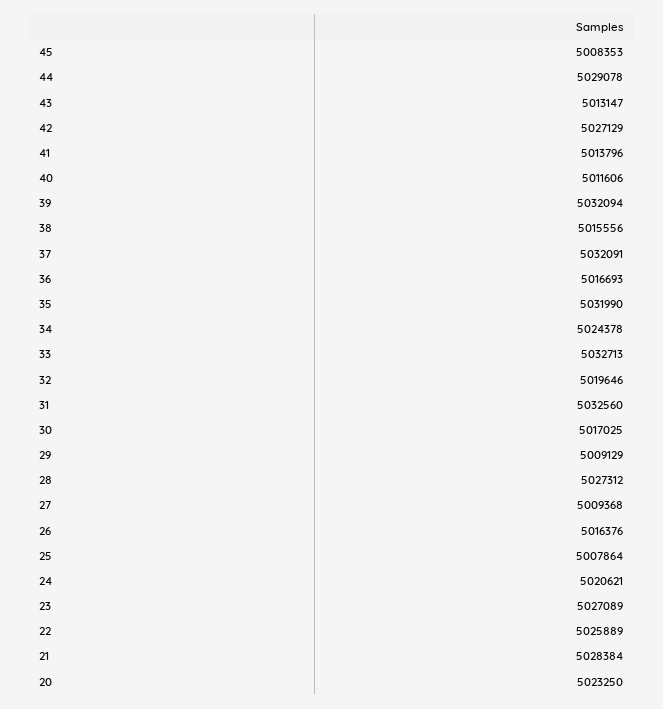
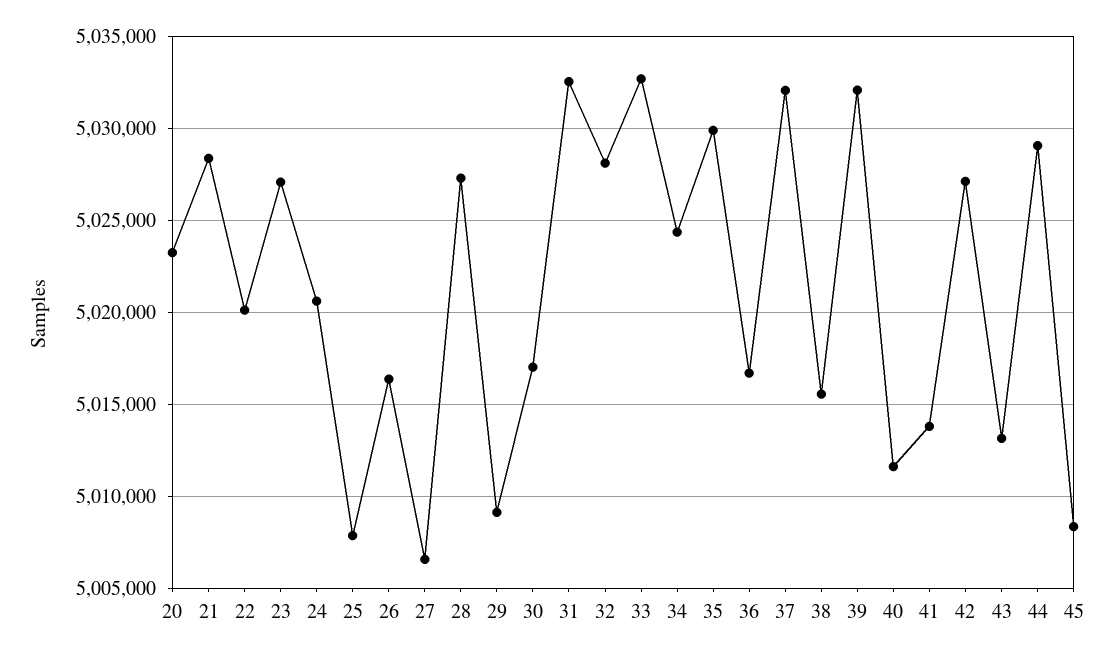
  {
    "45": 5008353,
    "44": 5029078,
    "43": 5013147,
    "42": 5027129,
    "41": 5013796,
    "40": 5011606,
    "39": 5032094,
    "38": 5015556,
    "37": 5032091,
    "36": 5016693,
-   "35": 5031990,
+   "35": 5030000,
    "34": 5024378,
    "33": 5032713,
-   "32": 5019646,
+   "32": 5028000,
    "31": 5032560,
    "30": 5017025,
    "29": 5009129,
    "28": 5027312,
-   "27": 5009368,
+   "27": 5006500,
    "26": 5016376,
    "25": 5007864,
    "24": 5020621,
    "23": 5027089,
-   "22": 5025889,
+   "22": 5020000,
    "21": 5028384,
    "20": 5023250
  }

